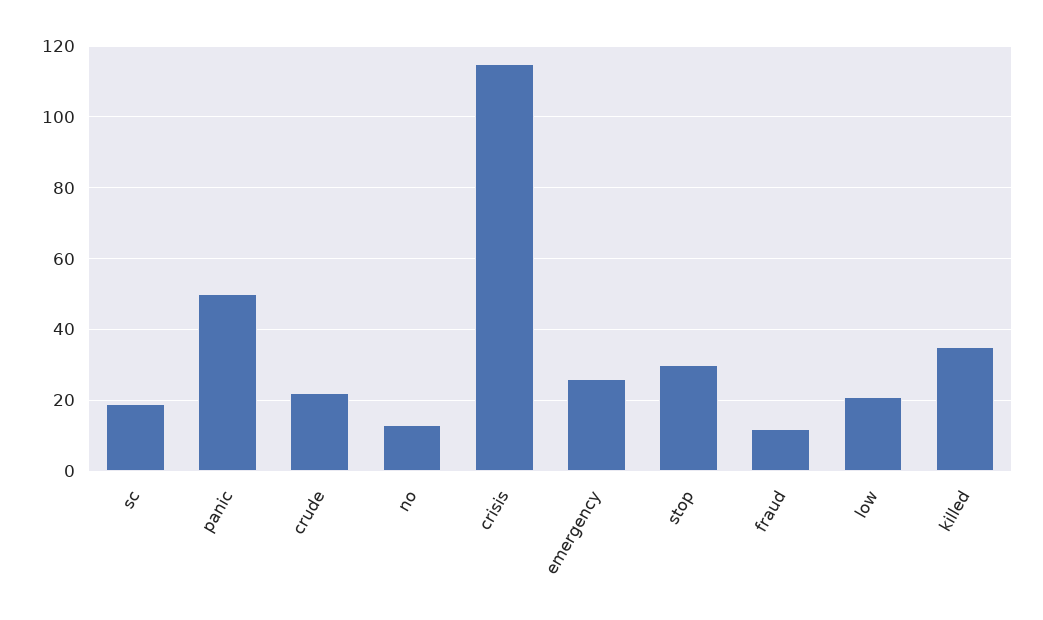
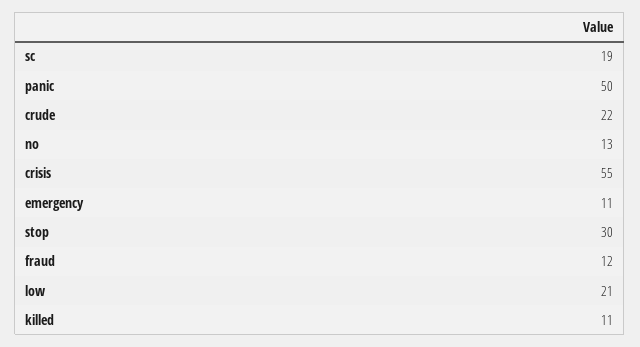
  {
    "sc": 19,
    "panic": 50,
    "crude": 22,
    "no": 13,
-   "crisis": 115,
+   "crisis": 55,
-   "emergency": 25,
+   "emergency": 11,
    "stop": 30,
    "fraud": 12,
    "low": 21,
-   "killed": 35
+   "killed": 11
  }

